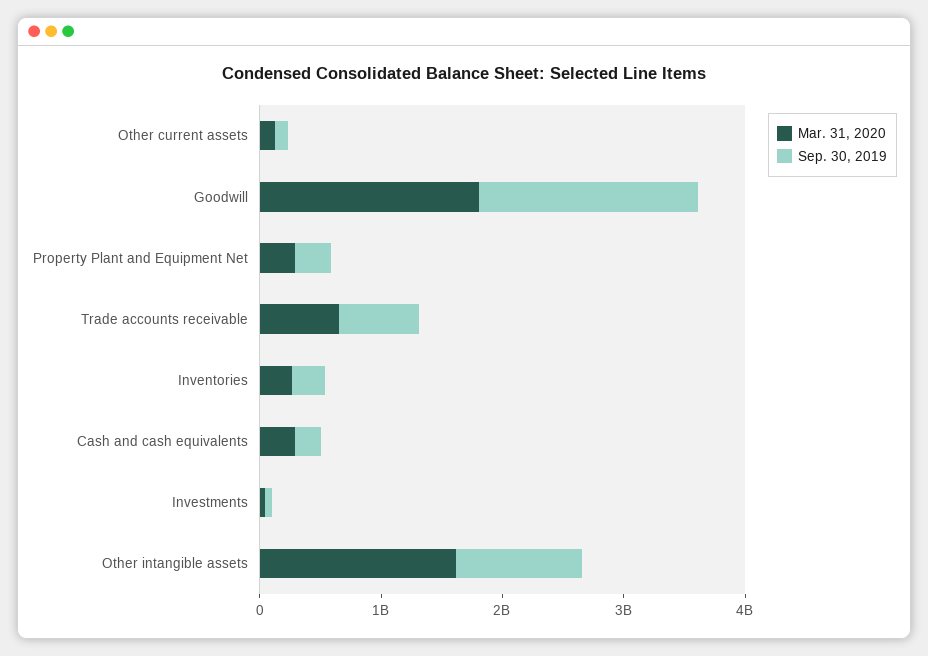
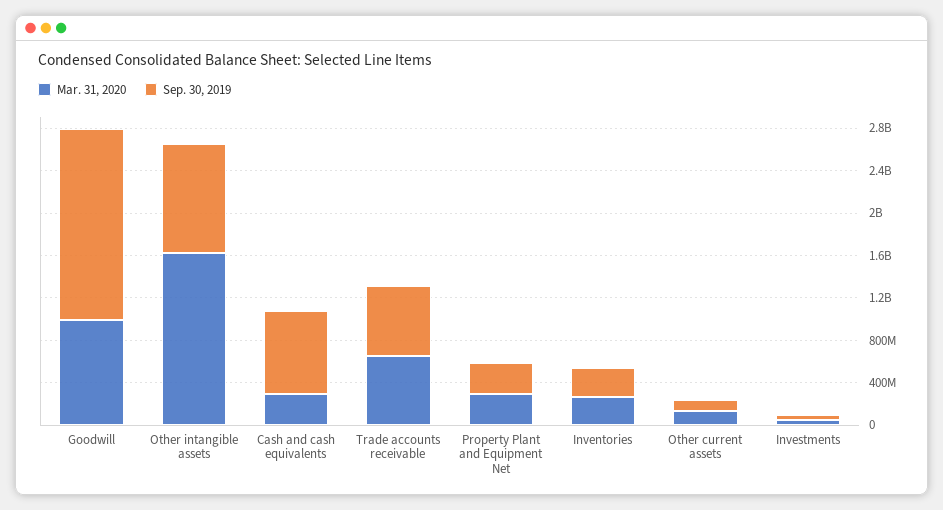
  {
    "Mar. 31, 2020": {
      "Other current assets": 100000000,
-     "Goodwill": 1800000000,
+     "Goodwill": 1000000000,
      "Property Plant and Equipment Net": 300000000,
      "Trade accounts receivable": 700000000,
      "Inventories": 300000000,
      "Cash and cash equivalents": 300000000,
      "Investments": 0,
      "Other intangible assets": 1600000000
    },
    "Sep. 30, 2019": {
      "Other current assets": 100000000,
      "Goodwill": 1800000000,
      "Property Plant and Equipment Net": 300000000,
      "Trade accounts receivable": 700000000,
      "Inventories": 300000000,
-     "Cash and cash equivalents": 200000000,
+     "Cash and cash equivalents": 800000000,
      "Investments": 100000000,
      "Other intangible assets": 1000000000
    }
  }

